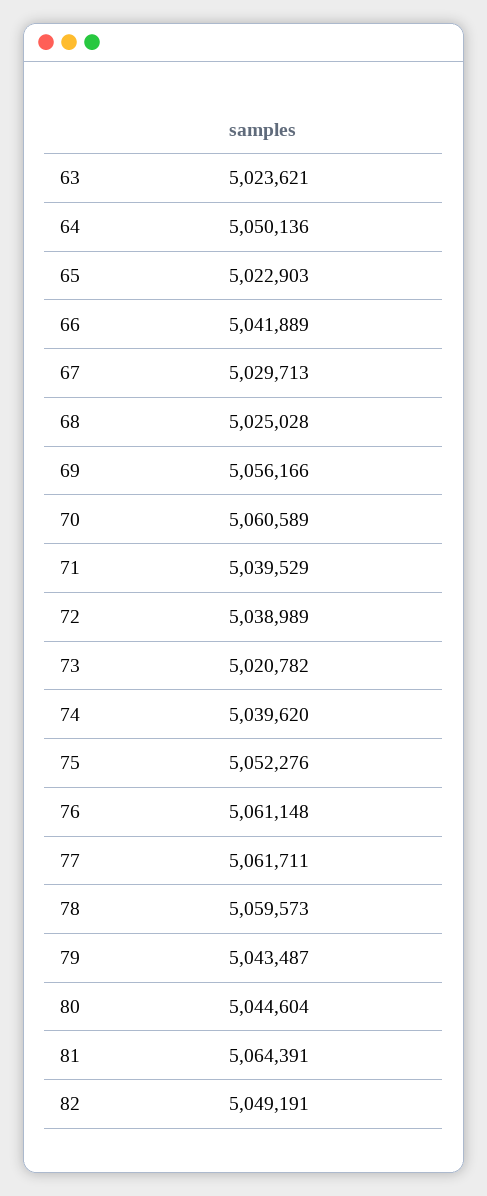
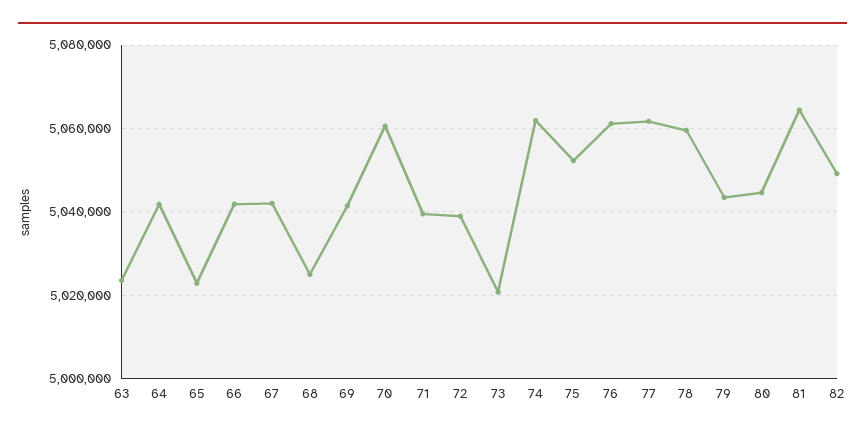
  {
    "63": 5023621,
-   "64": 5050136,
+   "64": 5042000,
    "65": 5022903,
    "66": 5041889,
-   "67": 5029713,
+   "67": 5042000,
    "68": 5025028,
-   "69": 5056166,
+   "69": 5042000,
    "70": 5060589,
    "71": 5039529,
    "72": 5038989,
    "73": 5020782,
-   "74": 5039620,
+   "74": 5062000,
    "75": 5052276,
    "76": 5061148,
    "77": 5061711,
    "78": 5059573,
    "79": 5043487,
    "80": 5044604,
    "81": 5064391,
    "82": 5049191
  }

